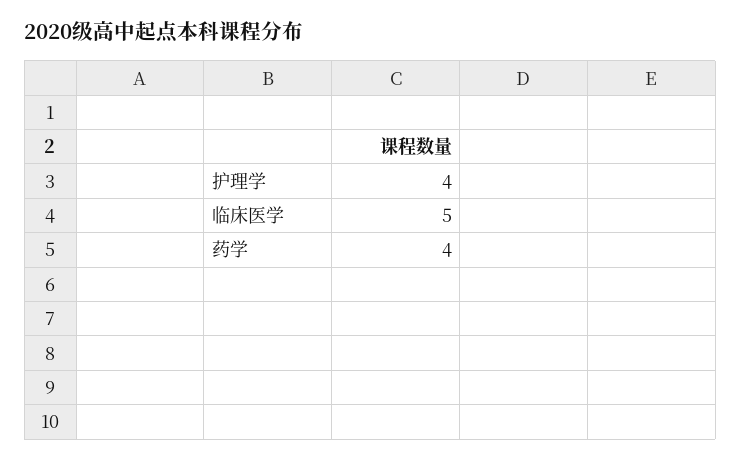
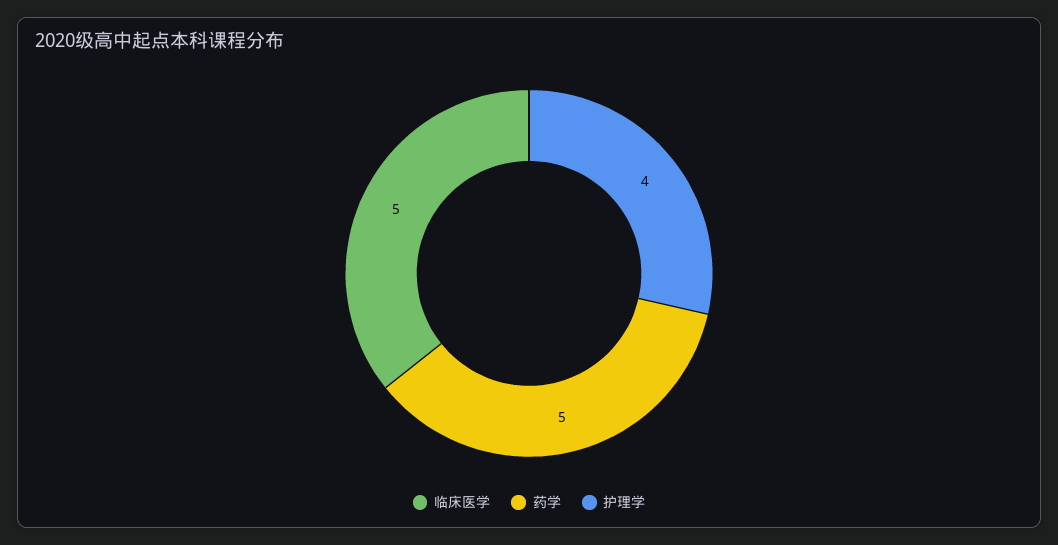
  {
    "护理学": 4,
    "临床医学": 5,
-   "药学": 4
+   "药学": 5
  }

